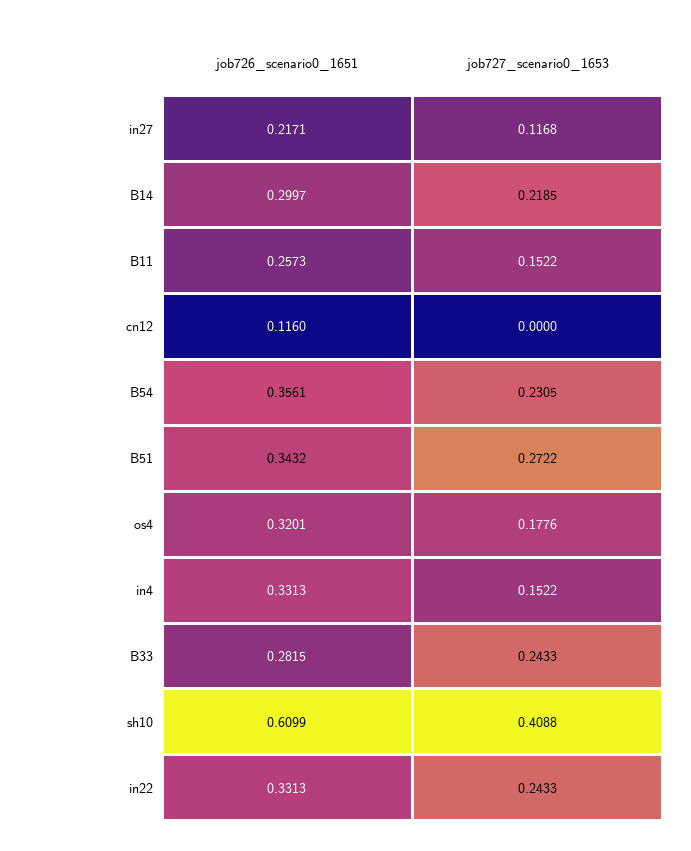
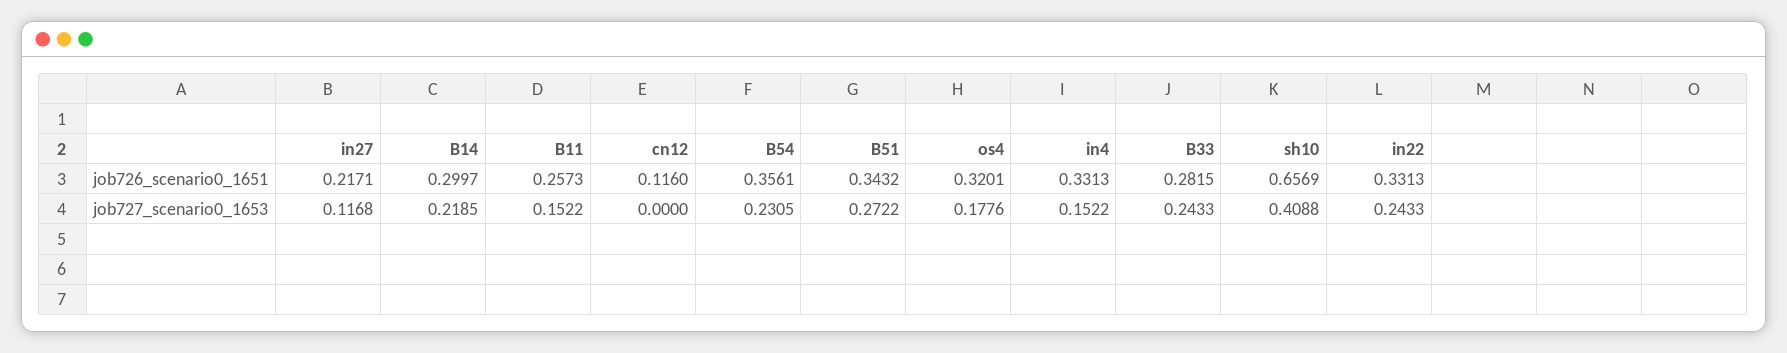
  {
    "job726_scenario0_1651": {
      "in27": 0.2171,
      "B14": 0.2997,
      "B11": 0.2573,
      "cn12": 0.116,
      "B54": 0.3561,
      "B51": 0.3432,
      "os4": 0.3201,
      "in4": 0.3313,
      "B33": 0.2815,
-     "sh10": 0.6099,
+     "sh10": 0.6569,
      "in22": 0.3313
    },
    "job727_scenario0_1653": {
      "in27": 0.1168,
      "B14": 0.2185,
      "B11": 0.1522,
      "cn12": 0,
      "B54": 0.2305,
      "B51": 0.2722,
      "os4": 0.1776,
      "in4": 0.1522,
      "B33": 0.2433,
      "sh10": 0.4088,
      "in22": 0.2433
    }
  }

